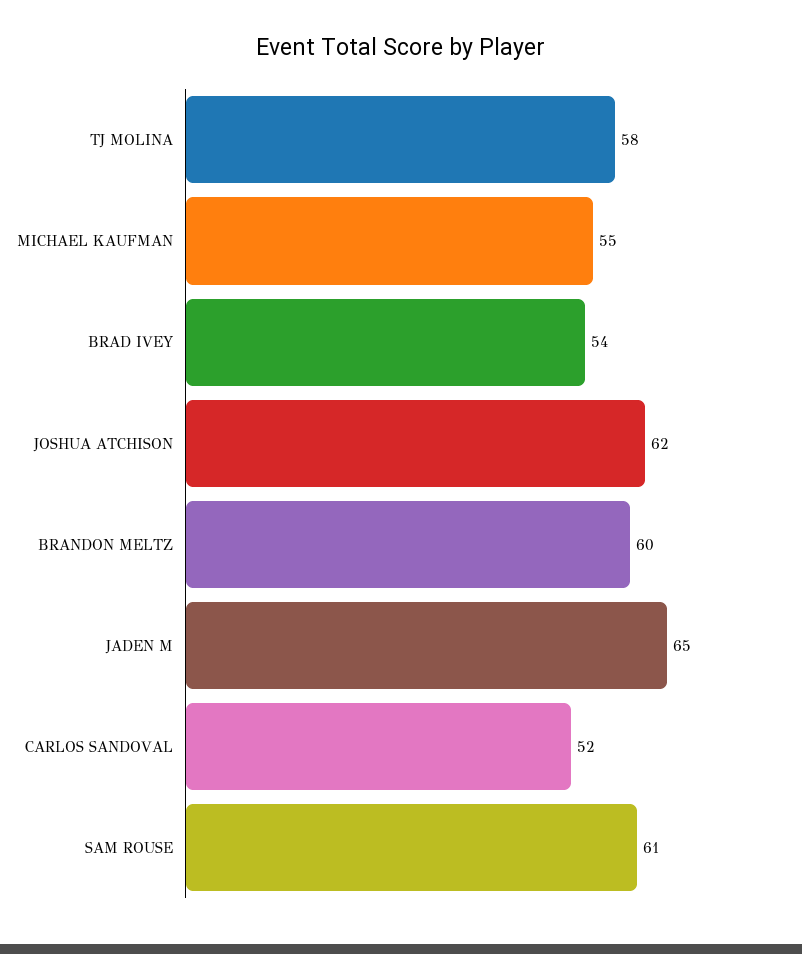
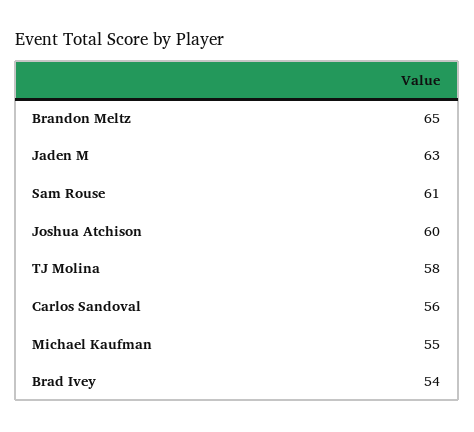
  {
    "TJ MOLINA": 58,
    "MICHAEL KAUFMAN": 55,
    "BRAD IVEY": 54,
-   "JOSHUA ATCHISON": 62,
+   "JOSHUA ATCHISON": 60,
-   "BRANDON MELTZ": 60,
+   "BRANDON MELTZ": 65,
-   "JADEN M": 65,
+   "JADEN M": 63,
-   "CARLOS SANDOVAL": 52,
+   "CARLOS SANDOVAL": 56,
    "SAM ROUSE": 61
  }

